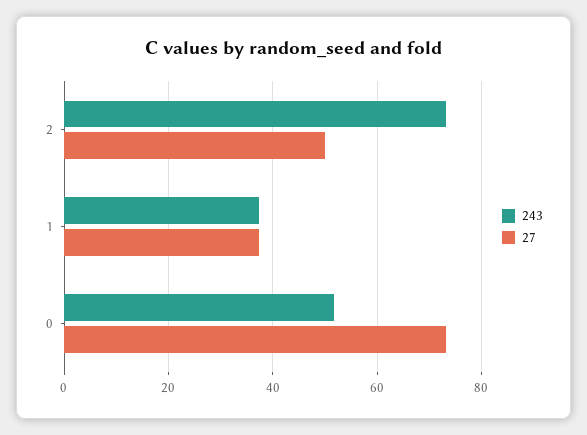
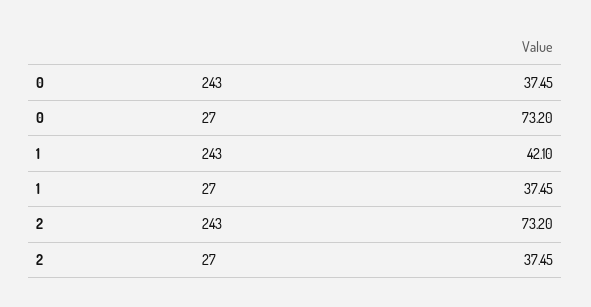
  {
    "243": {
      "2": 73.2,
-     "1": 38,
+     "1": 42.1,
-     "0": 52
+     "0": 37.45
    },
    "27": {
-     "2": 50,
+     "2": 37.45,
      "1": 37.45,
      "0": 73.2
    }
  }

